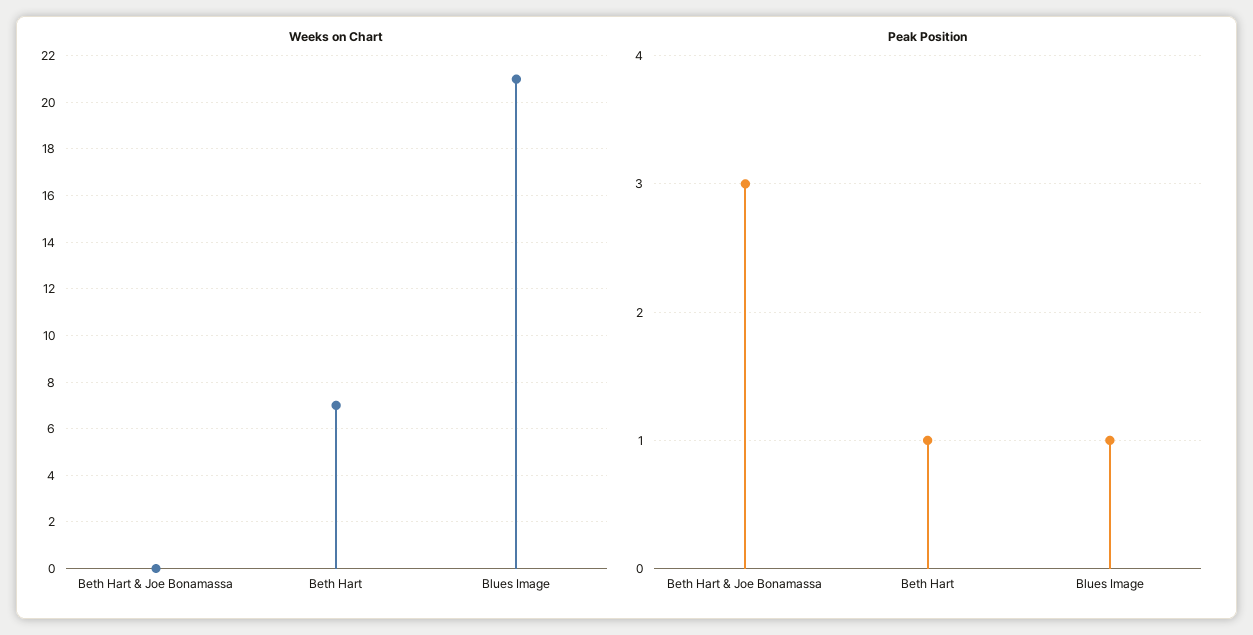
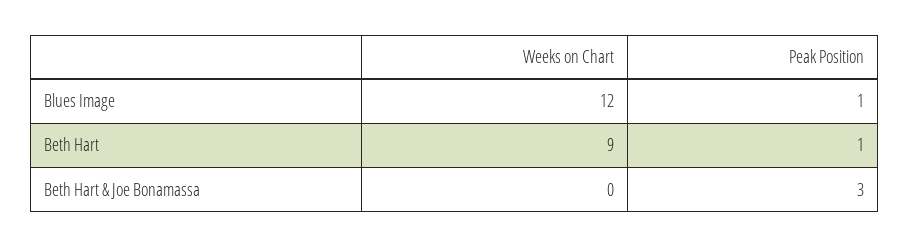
  {
    "Weeks on Chart": {
      "Beth Hart & Joe Bonamassa": 0,
-     "Beth Hart": 7,
+     "Beth Hart": 9,
-     "Blues Image": 21
+     "Blues Image": 12
    },
    "Peak Position": {
      "Beth Hart & Joe Bonamassa": 3,
      "Beth Hart": 1,
      "Blues Image": 1
    }
  }

